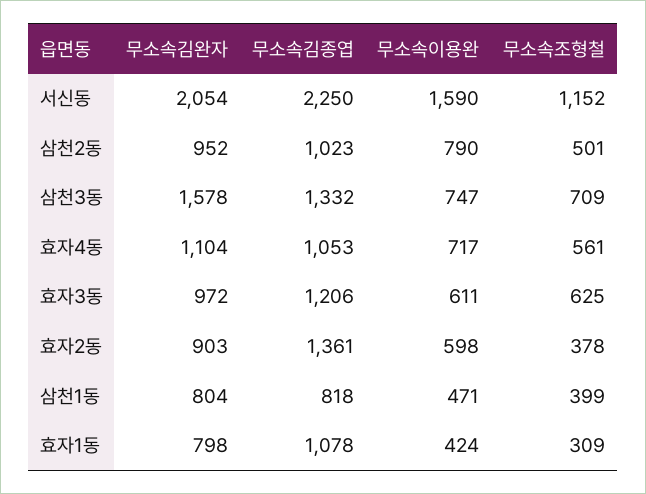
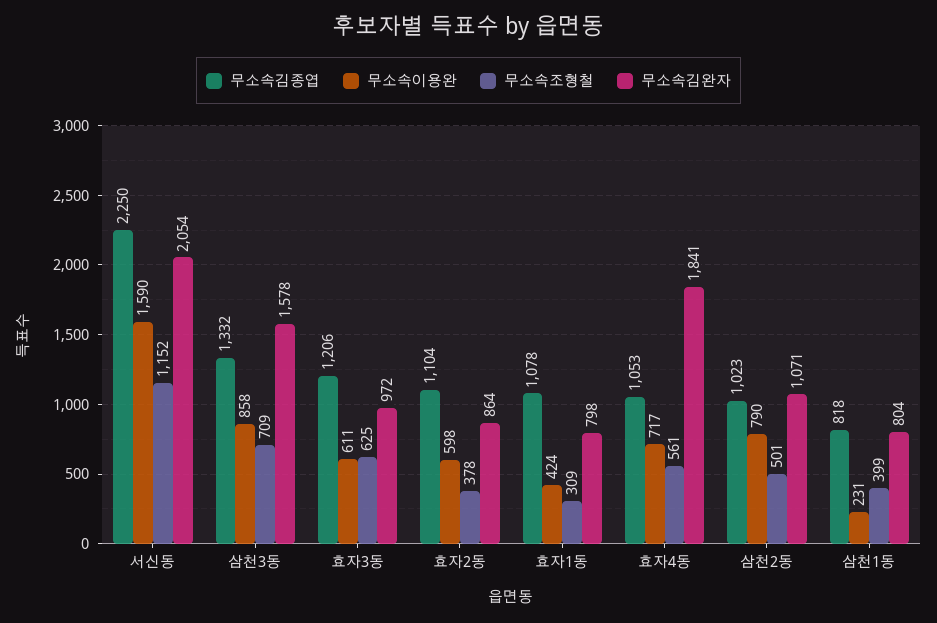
  {
    "무소속김완자": {
      "서신동": 2054,
-     "삼천2동": 952,
+     "삼천2동": 1071,
      "삼천3동": 1578,
-     "효자4동": 1104,
+     "효자4동": 1841,
      "효자3동": 972,
-     "효자2동": 903,
+     "효자2동": 864,
      "삼천1동": 804,
      "효자1동": 798
    },
    "무소속김종엽": {
      "서신동": 2250,
      "삼천2동": 1023,
      "삼천3동": 1332,
      "효자4동": 1053,
      "효자3동": 1206,
-     "효자2동": 1361,
+     "효자2동": 1104,
      "삼천1동": 818,
      "효자1동": 1078
    },
    "무소속이용완": {
      "서신동": 1590,
      "삼천2동": 790,
-     "삼천3동": 747,
+     "삼천3동": 858,
      "효자4동": 717,
      "효자3동": 611,
      "효자2동": 598,
-     "삼천1동": 471,
+     "삼천1동": 231,
      "효자1동": 424
    },
    "무소속조형철": {
      "서신동": 1152,
      "삼천2동": 501,
      "삼천3동": 709,
      "효자4동": 561,
      "효자3동": 625,
      "효자2동": 378,
      "삼천1동": 399,
      "효자1동": 309
    }
  }

